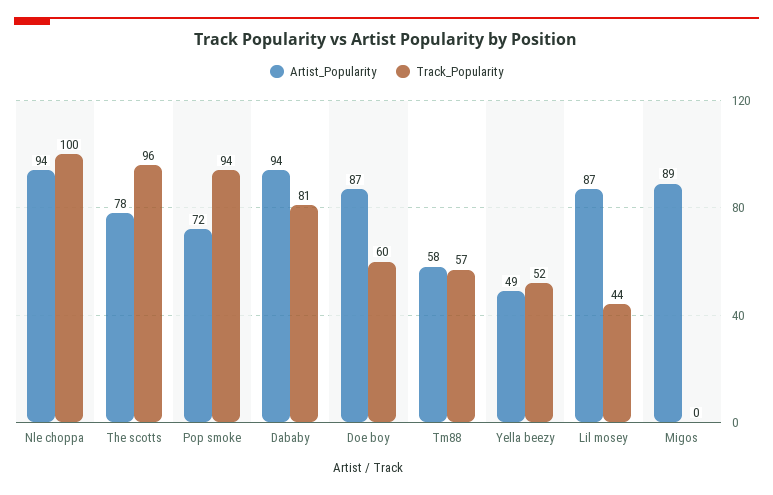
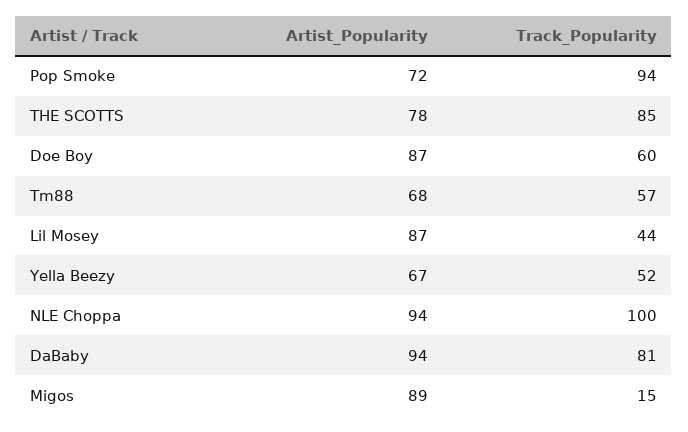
  {
    "Artist_Popularity": {
      "Nle choppa": 94,
      "The scotts": 78,
      "Pop smoke": 72,
      "Dababy": 94,
      "Doe boy": 87,
-     "Tm88": 58,
+     "Tm88": 68,
-     "Yella beezy": 49,
+     "Yella beezy": 67,
      "Lil mosey": 87,
      "Migos": 89
    },
    "Track_Popularity": {
      "Nle choppa": 100,
-     "The scotts": 96,
+     "The scotts": 85,
      "Pop smoke": 94,
      "Dababy": 81,
      "Doe boy": 60,
      "Tm88": 57,
      "Yella beezy": 52,
      "Lil mosey": 44,
-     "Migos": 0
+     "Migos": 15
    }
  }

